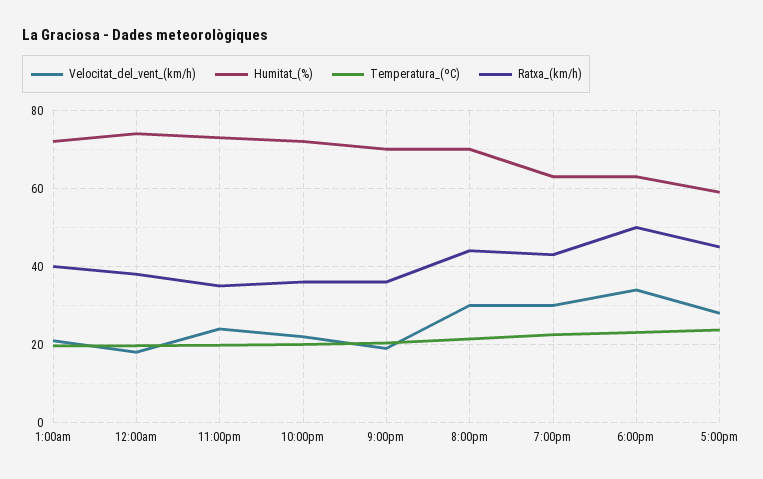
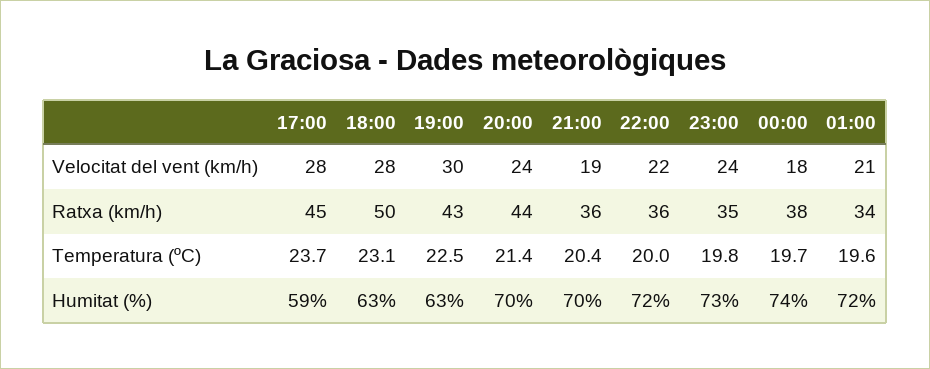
  {
    "Velocitat_del_vent_(km/h)": {
      "1:00am": 21,
      "12:00am": 18,
      "11:00pm": 24,
      "10:00pm": 22,
      "9:00pm": 19,
-     "8:00pm": 30,
+     "8:00pm": 24,
      "7:00pm": 30,
-     "6:00pm": 34,
+     "6:00pm": 28,
      "5:00pm": 28
    },
    "Humitat_(%)": {
      "1:00am": 72,
      "12:00am": 74,
      "11:00pm": 73,
      "10:00pm": 72,
      "9:00pm": 70,
      "8:00pm": 70,
      "7:00pm": 63,
      "6:00pm": 63,
      "5:00pm": 59
    },
    "Temperatura_(ºC)": {
      "1:00am": 19.6,
      "12:00am": 19.7,
      "11:00pm": 19.8,
      "10:00pm": 20,
      "9:00pm": 20.4,
      "8:00pm": 21.4,
      "7:00pm": 22.5,
      "6:00pm": 23.1,
      "5:00pm": 23.7
    },
    "Ratxa_(km/h)": {
-     "1:00am": 40,
+     "1:00am": 34,
      "12:00am": 38,
      "11:00pm": 35,
      "10:00pm": 36,
      "9:00pm": 36,
      "8:00pm": 44,
      "7:00pm": 43,
      "6:00pm": 50,
      "5:00pm": 45
    }
  }

